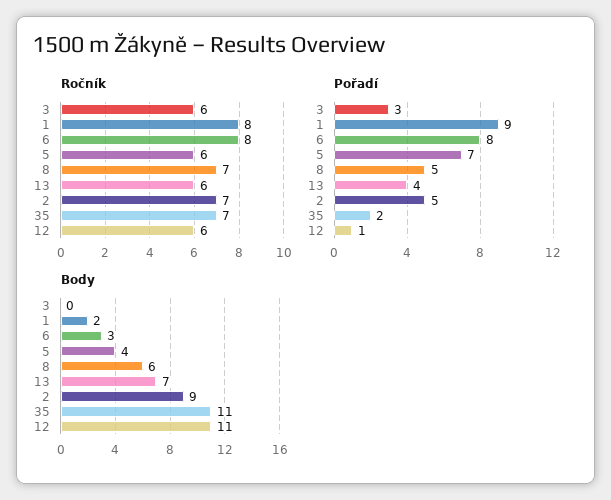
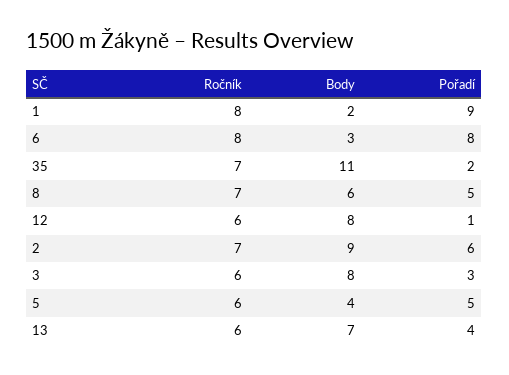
  {
    "Ročník": {
      "3": 6,
      "1": 8,
      "6": 8,
      "5": 6,
      "8": 7,
      "13": 6,
      "2": 7,
      "35": 7,
      "12": 6
    },
    "Pořadí": {
      "3": 3,
      "1": 9,
      "6": 8,
-     "5": 7,
+     "5": 5,
      "8": 5,
      "13": 4,
-     "2": 5,
+     "2": 6,
      "35": 2,
      "12": 1
    },
    "Body": {
-     "3": 0,
+     "3": 8,
      "1": 2,
      "6": 3,
      "5": 4,
      "8": 6,
      "13": 7,
      "2": 9,
      "35": 11,
-     "12": 11
+     "12": 8
    }
  }

